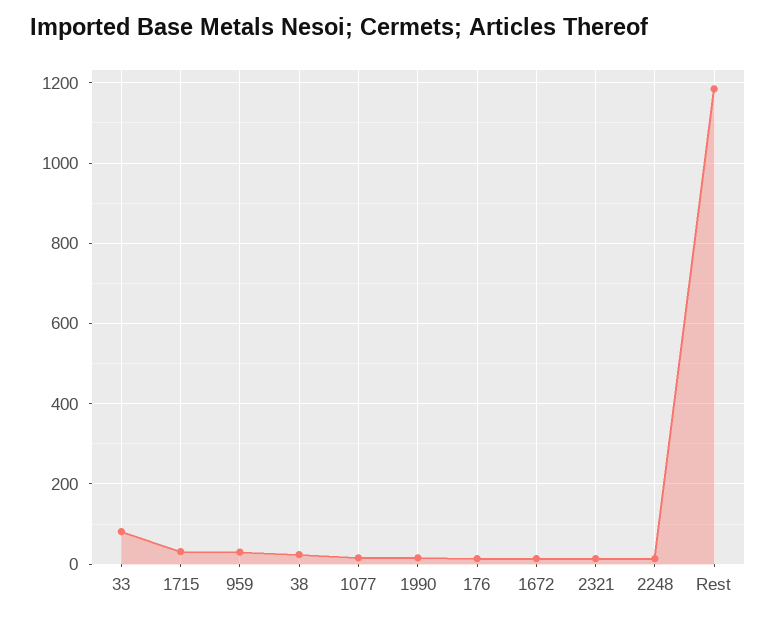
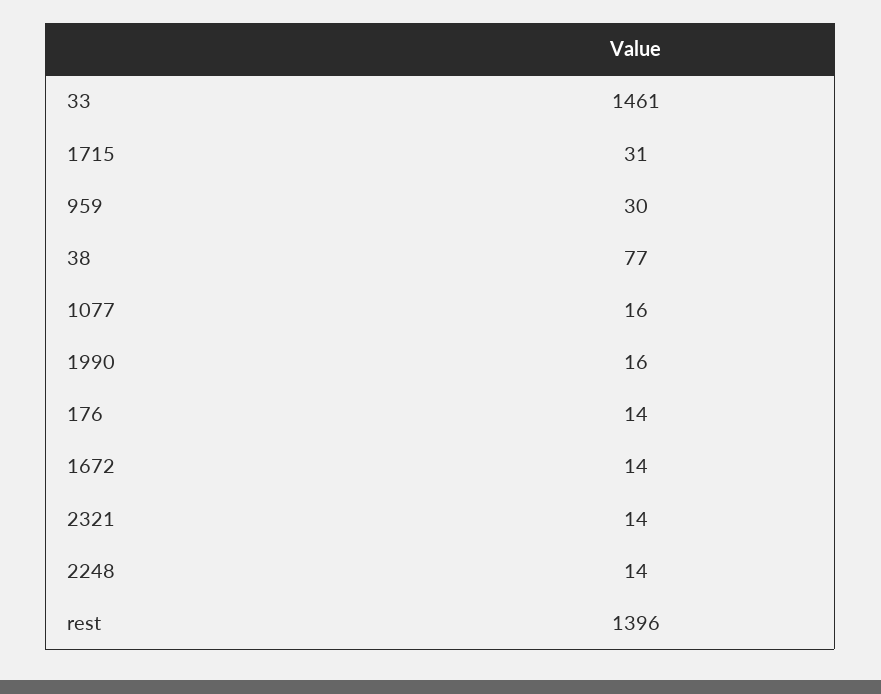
  {
-   "33": 80,
+   "33": 1461,
    "1715": 31,
    "959": 30,
-   "38": 20,
+   "38": 77,
    "1077": 16,
    "1990": 16,
    "176": 14,
    "1672": 14,
    "2321": 14,
    "2248": 14,
-   "Rest": 1180
+   "Rest": 1396
  }

